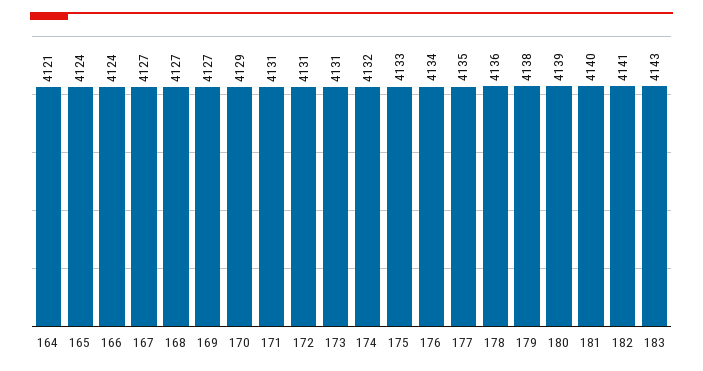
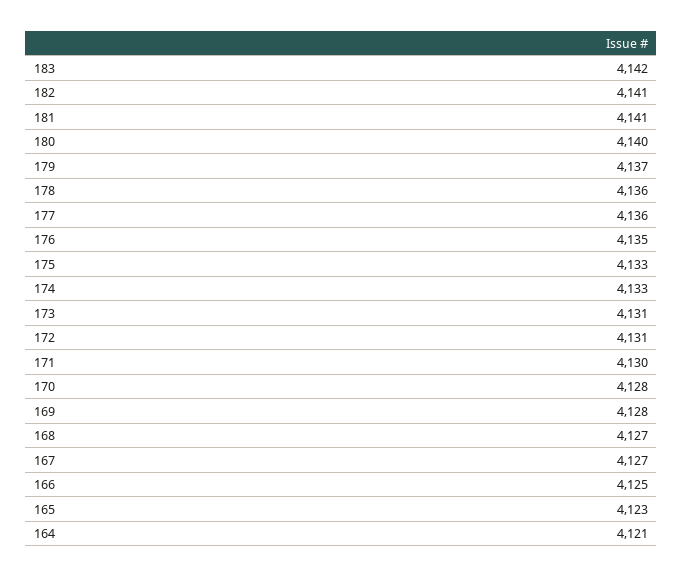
  {
    "164": 4121,
-   "165": 4124,
+   "165": 4123,
-   "166": 4124,
+   "166": 4125,
    "167": 4127,
    "168": 4127,
-   "169": 4127,
+   "169": 4128,
-   "170": 4129,
+   "170": 4128,
-   "171": 4131,
+   "171": 4130,
    "172": 4131,
    "173": 4131,
-   "174": 4132,
+   "174": 4133,
    "175": 4133,
-   "176": 4134,
+   "176": 4135,
-   "177": 4135,
+   "177": 4136,
    "178": 4136,
-   "179": 4138,
+   "179": 4137,
-   "180": 4139,
+   "180": 4140,
-   "181": 4140,
+   "181": 4141,
    "182": 4141,
-   "183": 4143
+   "183": 4142
  }

